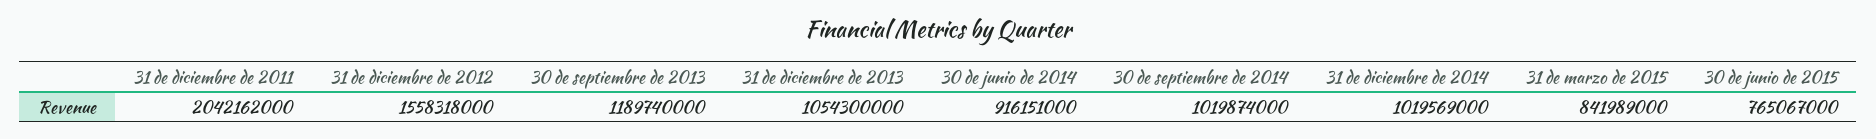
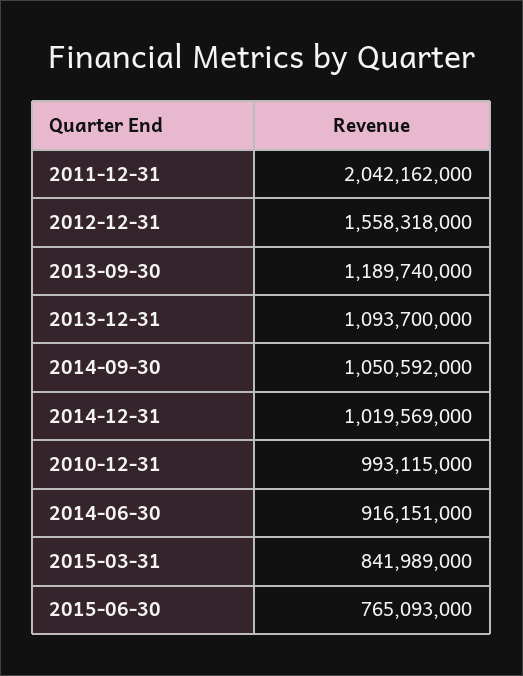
  {
    "31 de diciembre de 2011": 2042162000,
    "31 de diciembre de 2012": 1558318000,
    "30 de septiembre de 2013": 1189740000,
-   "31 de diciembre de 2013": 1054300000,
+   "31 de diciembre de 2013": 1093700000,
    "30 de junio de 2014": 916151000,
-   "30 de septiembre de 2014": 1019874000,
+   "30 de septiembre de 2014": 1050592000,
    "31 de diciembre de 2014": 1019569000,
    "31 de marzo de 2015": 841989000,
-   "30 de junio de 2015": 765067000
+   "30 de junio de 2015": 765093000,
+   "2010-12-31": 993115000
  }

